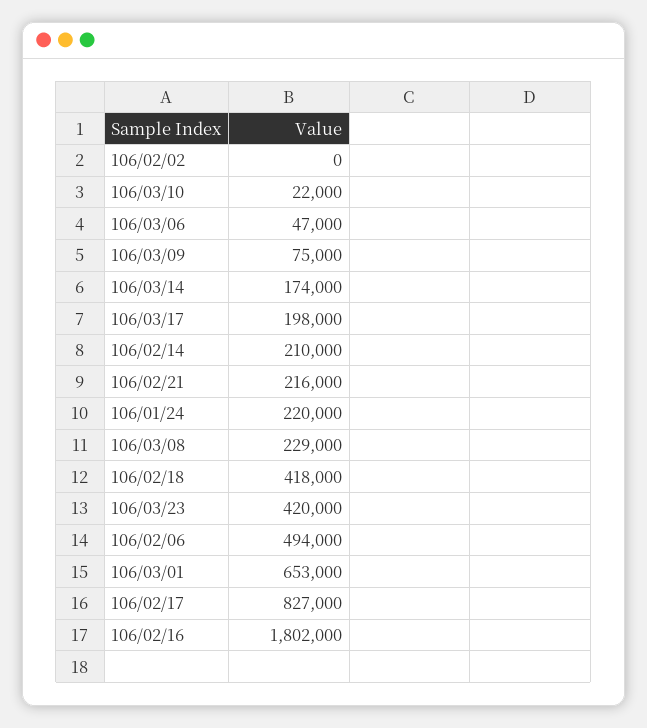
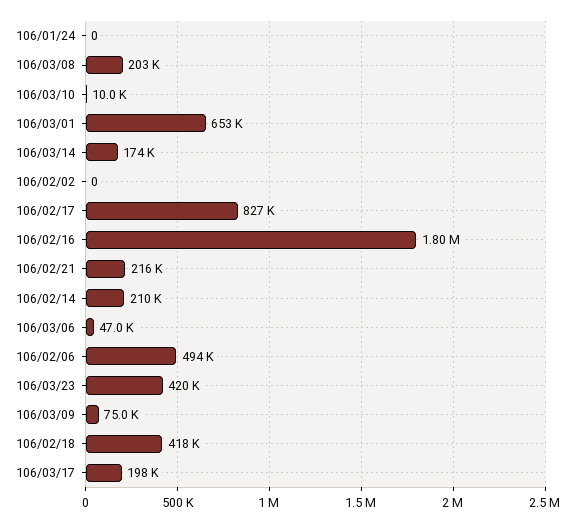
  {
    "106/02/02": 0,
-   "106/03/10": 22000,
+   "106/03/10": 10000,
    "106/03/06": 47000,
    "106/03/09": 75000,
    "106/03/14": 174000,
    "106/03/17": 198000,
    "106/02/14": 210000,
    "106/02/21": 216000,
-   "106/01/24": 220000,
+   "106/01/24": 0,
-   "106/03/08": 229000,
+   "106/03/08": 203000,
    "106/02/18": 418000,
    "106/03/23": 420000,
    "106/02/06": 494000,
    "106/03/01": 653000,
    "106/02/17": 827000,
    "106/02/16": 1802000
  }

